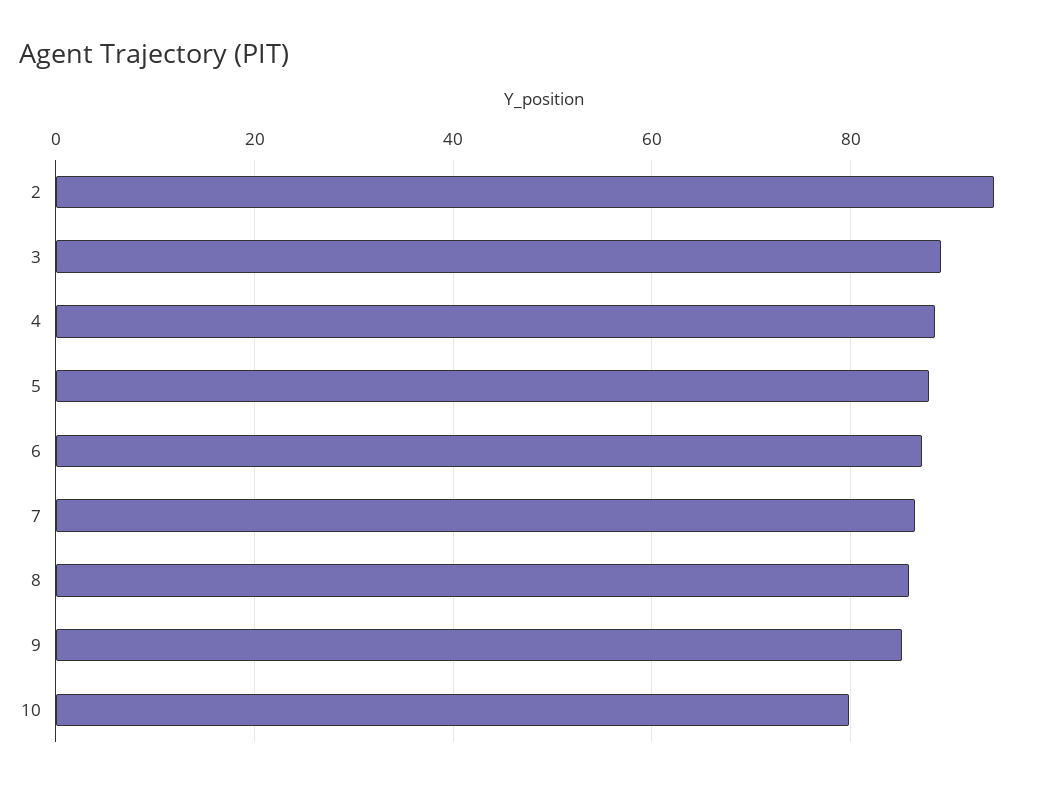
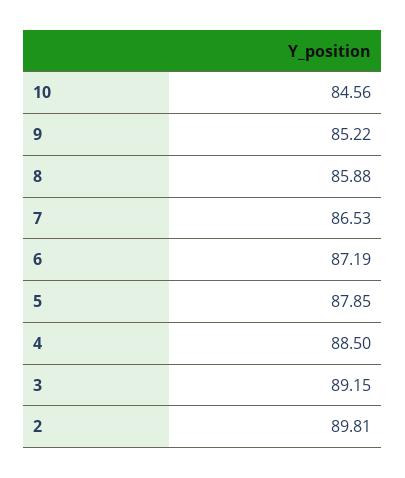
  {
-   "2": 94,
+   "2": 89.81,
    "3": 89.15,
    "4": 88.5,
    "5": 87.85,
    "6": 87.19,
    "7": 86.53,
    "8": 85.88,
    "9": 85.22,
-   "10": 80
+   "10": 84.56
  }

